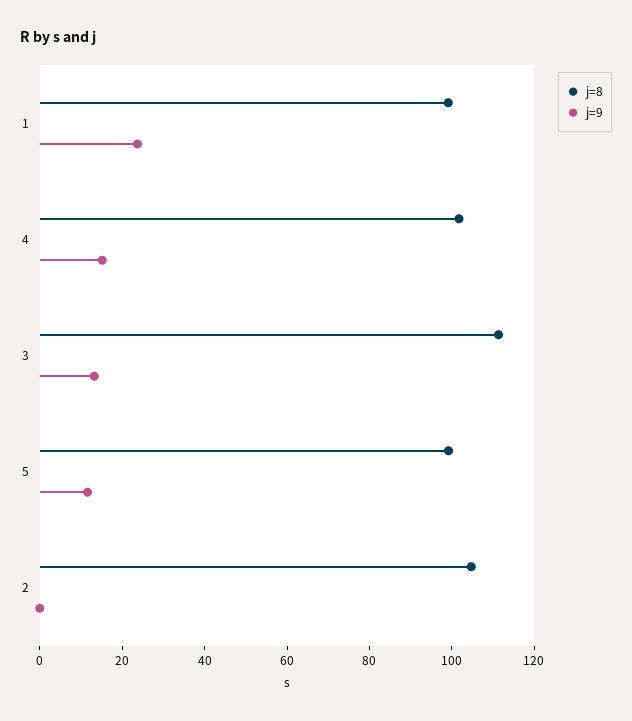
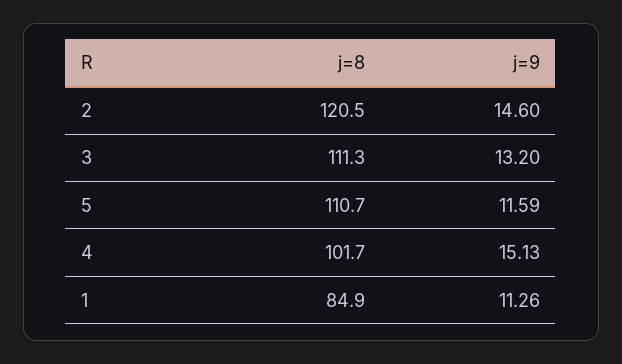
  {
    "j=8": {
-     "1": 100,
+     "1": 84.9,
      "4": 101.7,
      "3": 111.3,
-     "5": 100,
+     "5": 110.7,
-     "2": 105
+     "2": 120.5
    },
    "j=9": {
-     "1": 25,
+     "1": 11.26,
      "4": 15.13,
      "3": 13.2,
      "5": 11.59,
-     "2": 0
+     "2": 14.6
    }
  }

